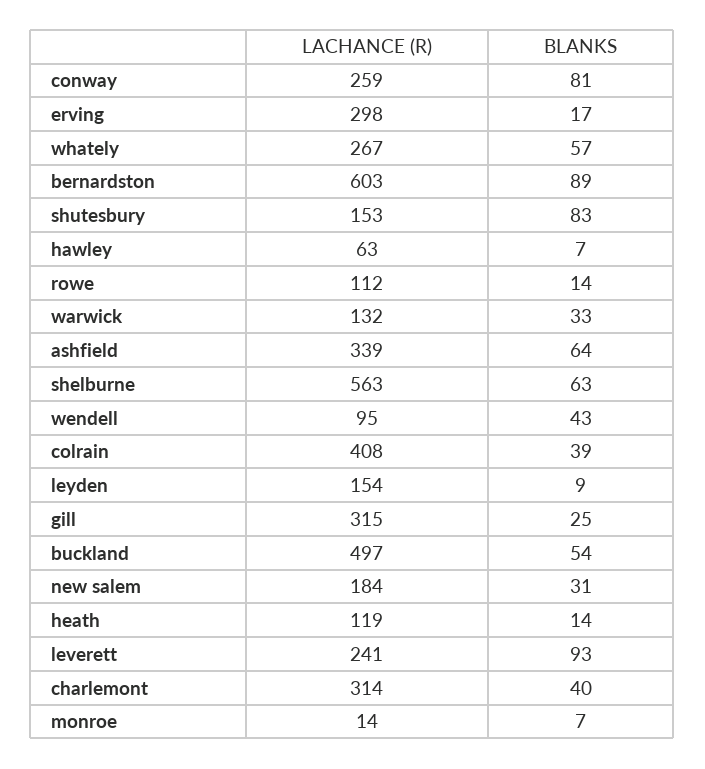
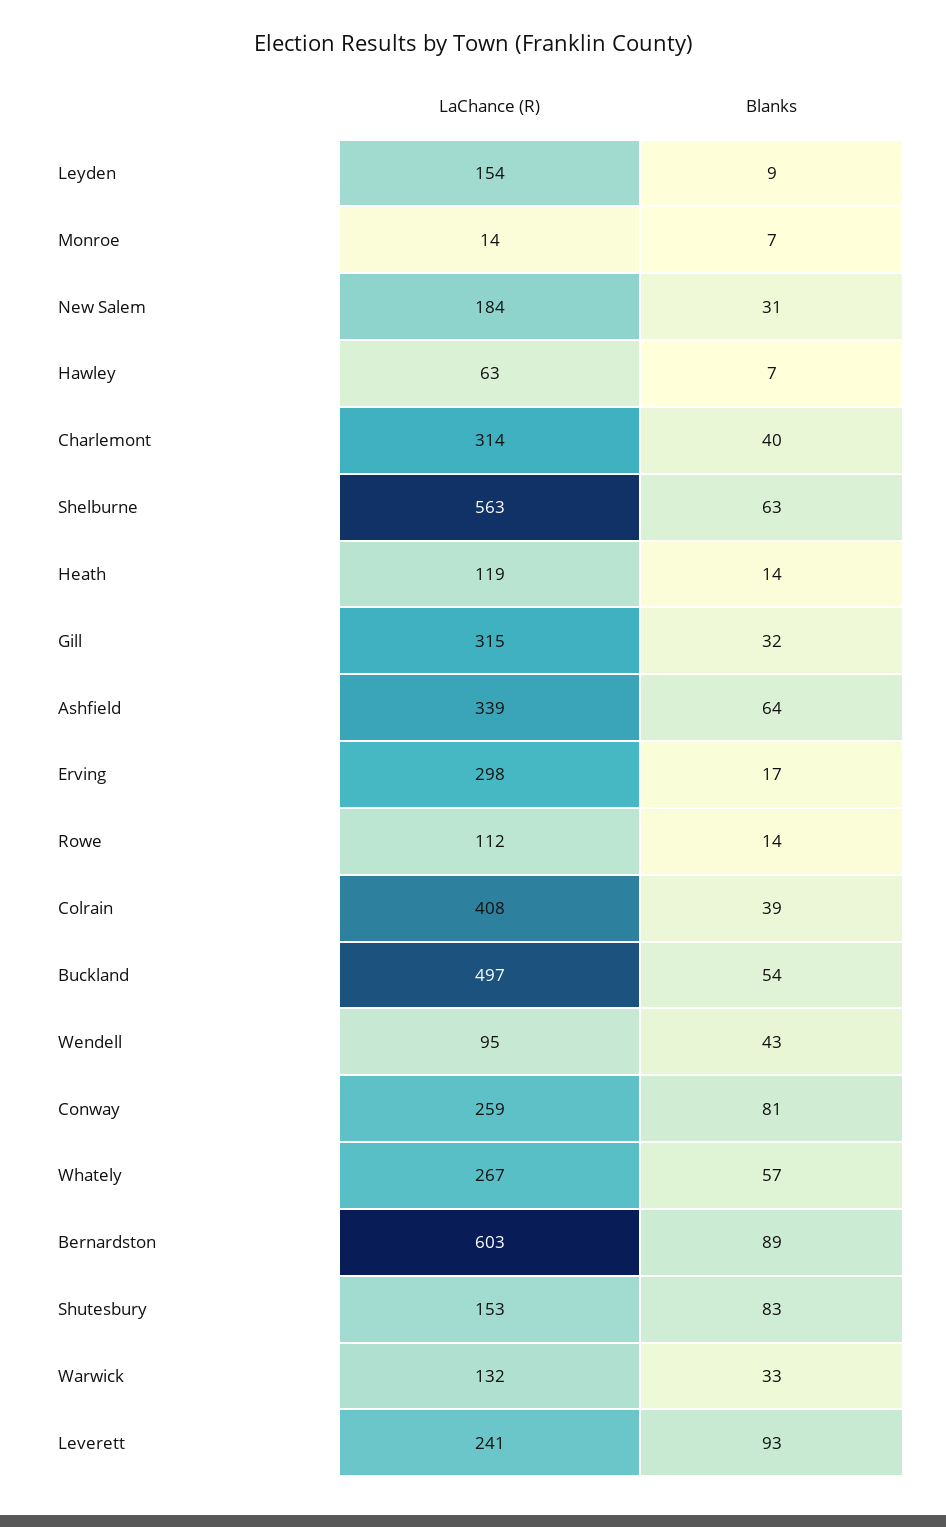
  {
    "LACHANCE (R)": {
      "conway": 259,
      "erving": 298,
      "whately": 267,
      "bernardston": 603,
      "shutesbury": 153,
      "hawley": 63,
      "rowe": 112,
      "warwick": 132,
      "ashfield": 339,
      "shelburne": 563,
      "wendell": 95,
      "colrain": 408,
      "leyden": 154,
      "gill": 315,
      "buckland": 497,
      "new salem": 184,
      "heath": 119,
      "leverett": 241,
      "charlemont": 314,
      "monroe": 14
    },
    "BLANKS": {
      "conway": 81,
      "erving": 17,
      "whately": 57,
      "bernardston": 89,
      "shutesbury": 83,
      "hawley": 7,
      "rowe": 14,
      "warwick": 33,
      "ashfield": 64,
      "shelburne": 63,
      "wendell": 43,
      "colrain": 39,
      "leyden": 9,
-     "gill": 25,
+     "gill": 32,
      "buckland": 54,
      "new salem": 31,
      "heath": 14,
      "leverett": 93,
      "charlemont": 40,
      "monroe": 7
    }
  }

